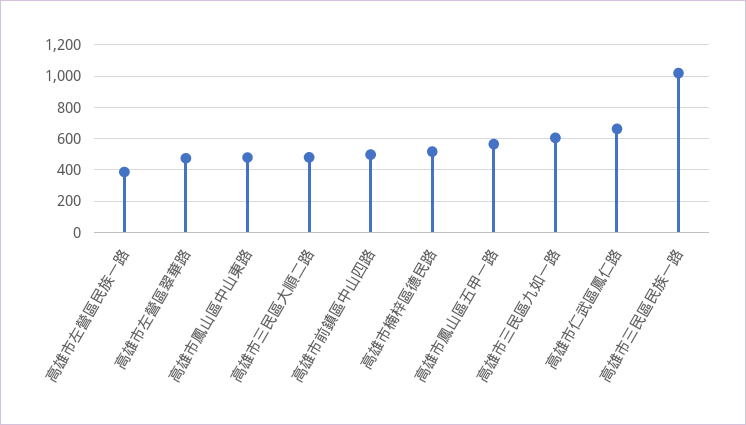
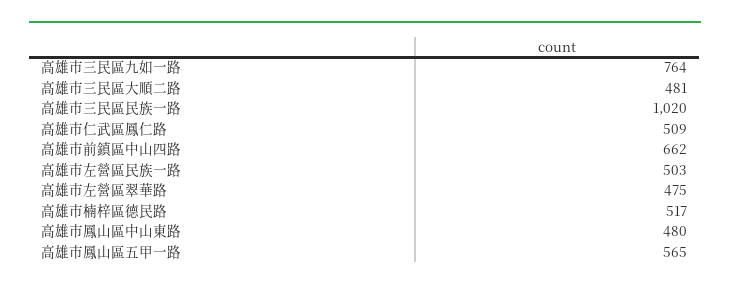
  {
-   "高雄市左營區民族一路": 400,
+   "高雄市左營區民族一路": 503,
    "高雄市左營區翠華路": 475,
    "高雄市鳳山區中山東路": 480,
    "高雄市三民區大順二路": 481,
-   "高雄市前鎮區中山四路": 500,
+   "高雄市前鎮區中山四路": 662,
    "高雄市楠梓區德民路": 517,
    "高雄市鳳山區五甲一路": 565,
-   "高雄市三民區九如一路": 600,
+   "高雄市三民區九如一路": 764,
-   "高雄市仁武區鳳仁路": 650,
+   "高雄市仁武區鳳仁路": 509,
    "高雄市三民區民族一路": 1020
  }

